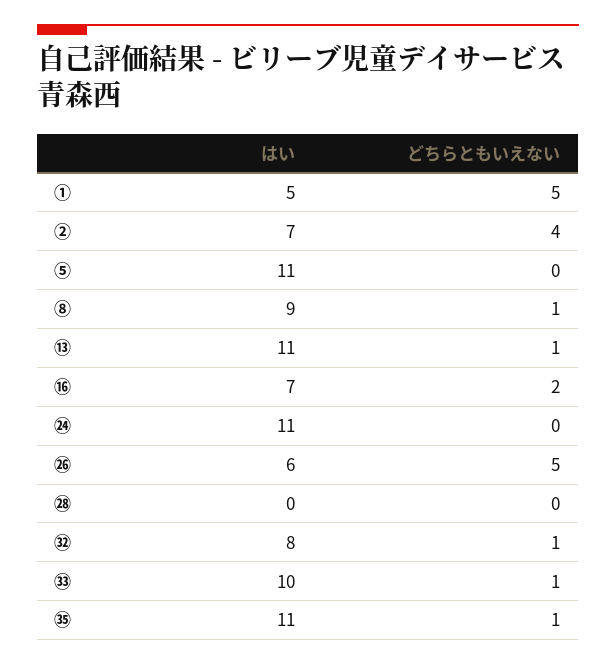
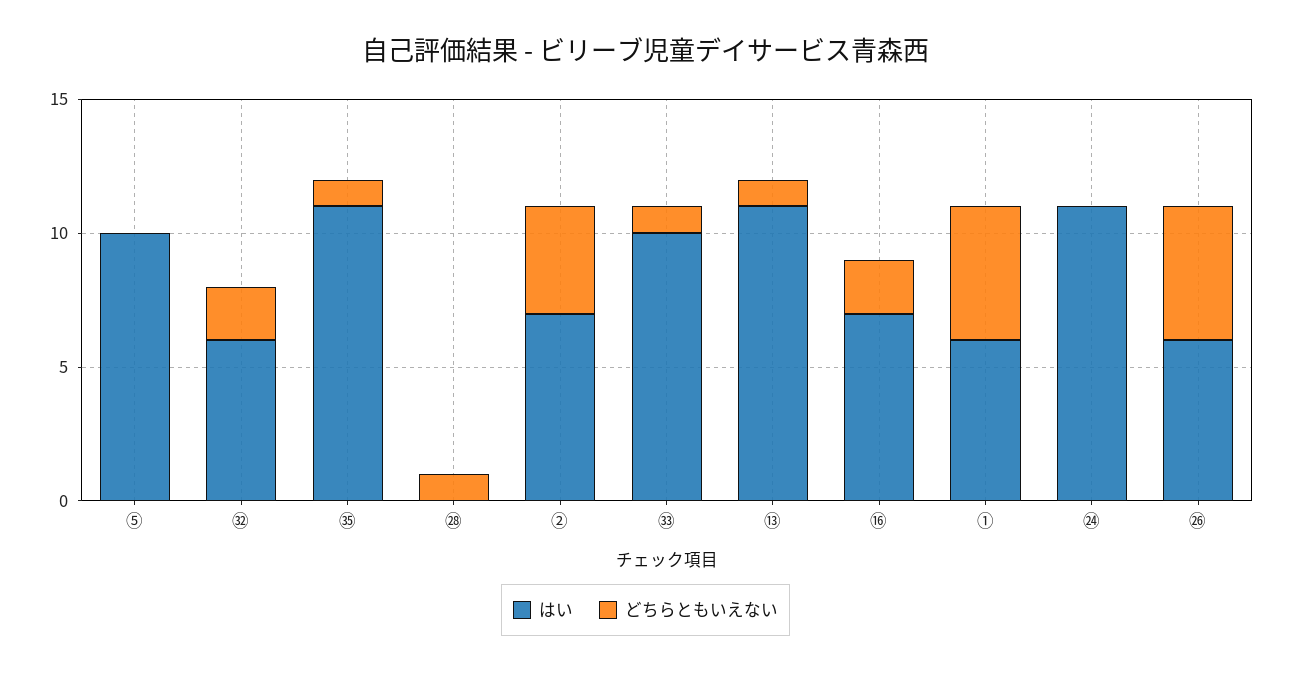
  {
    "はい": {
-     "①": 5,
+     "①": 6,
      "②": 7,
-     "⑤": 11,
+     "⑤": 10,
-     "⑧": 9,
      "⑬": 11,
      "⑯": 7,
      "㉔": 11,
      "㉖": 6,
      "㉘": 0,
-     "㉜": 8,
+     "㉜": 6,
      "㉝": 10,
      "㉟": 11
    },
    "どちらともいえない": {
      "①": 5,
      "②": 4,
      "⑤": 0,
-     "⑧": 1,
      "⑬": 1,
      "⑯": 2,
      "㉔": 0,
      "㉖": 5,
-     "㉘": 0,
+     "㉘": 1,
-     "㉜": 1,
+     "㉜": 2,
      "㉝": 1,
      "㉟": 1
    }
  }

